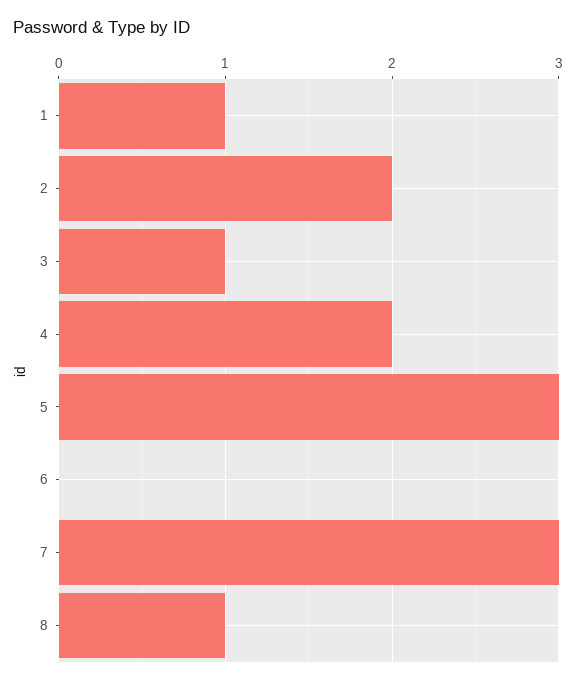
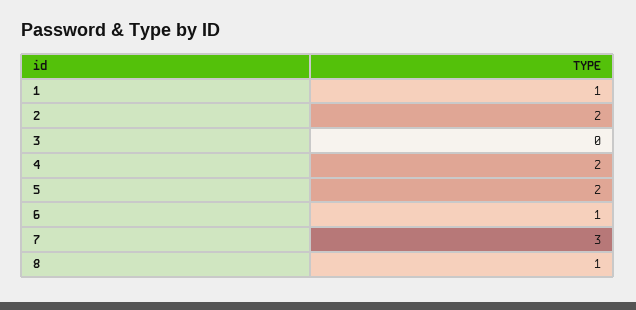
  {
    "1": 1,
    "2": 2,
-   "3": 1,
+   "3": 0,
    "4": 2,
-   "5": 3,
+   "5": 2,
-   "6": 0,
+   "6": 1,
    "7": 3,
    "8": 1
  }

